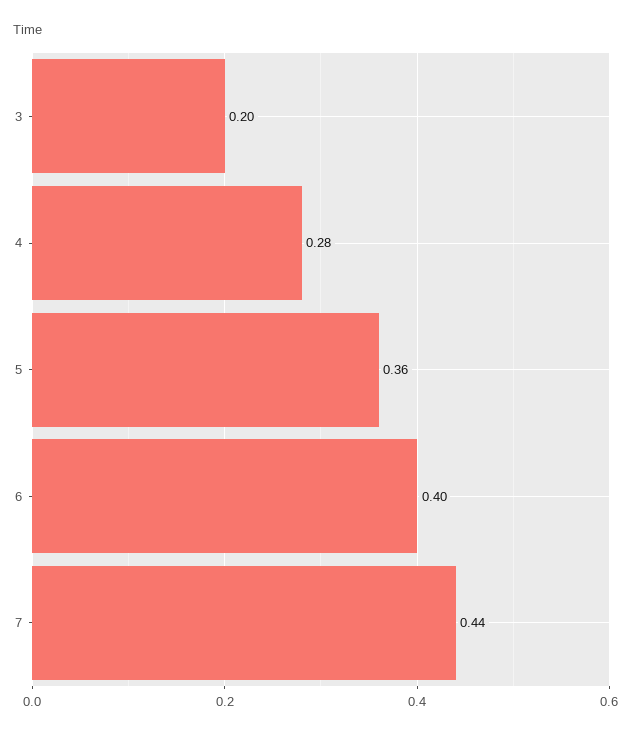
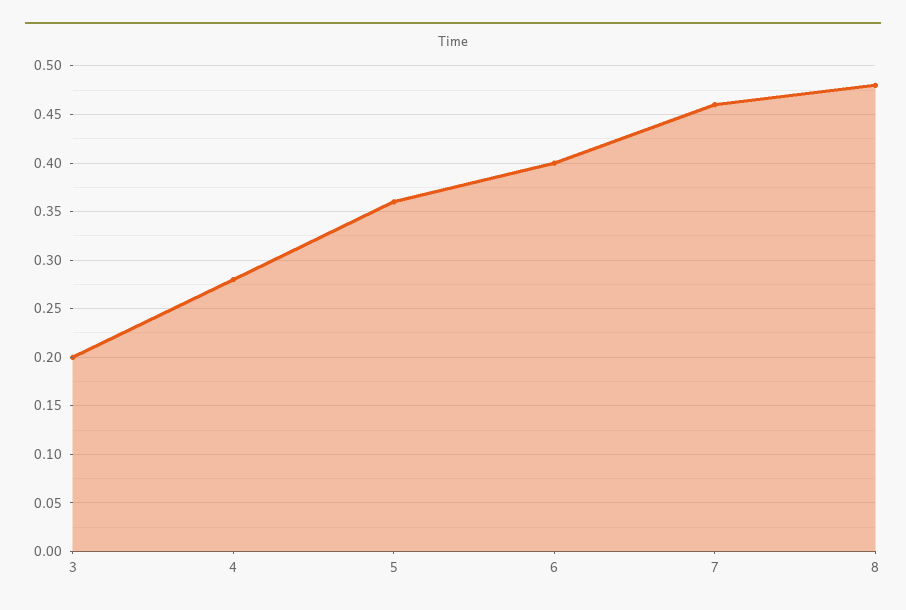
  {
    "3": 0.2,
    "4": 0.28,
    "5": 0.36,
    "6": 0.4,
-   "7": 0.44
+   "7": 0.46,
+   "8": 0.48
  }

